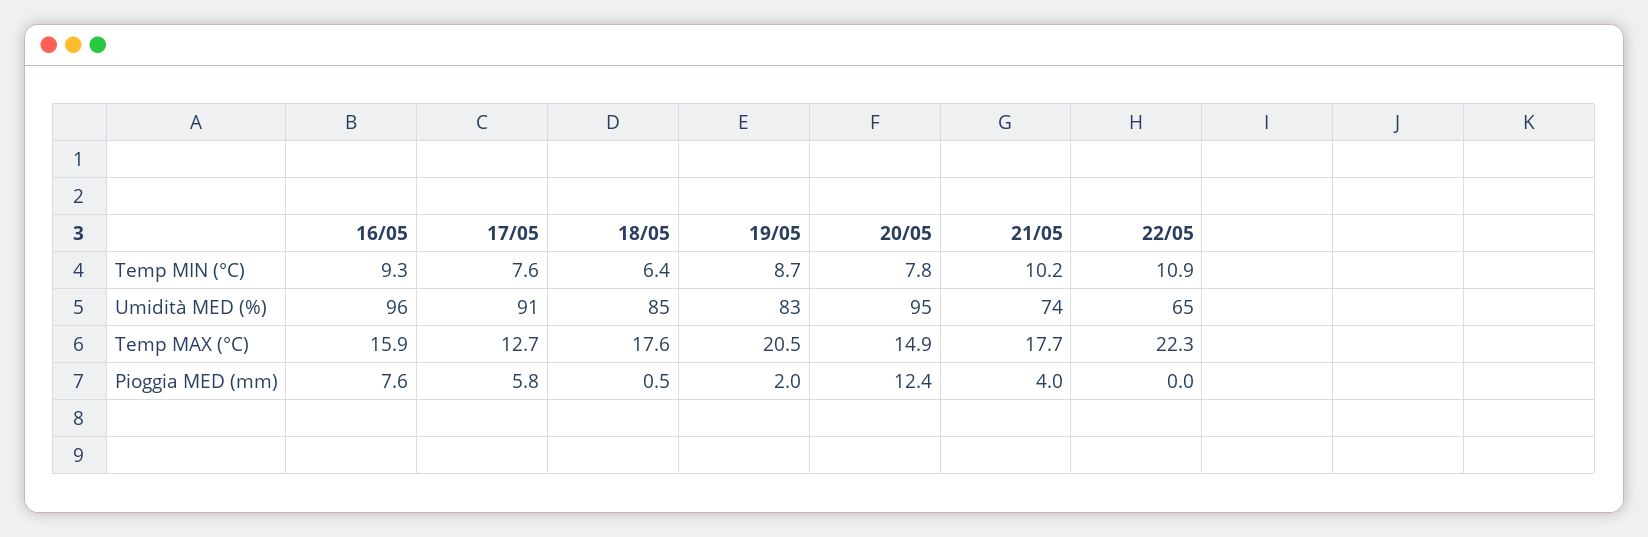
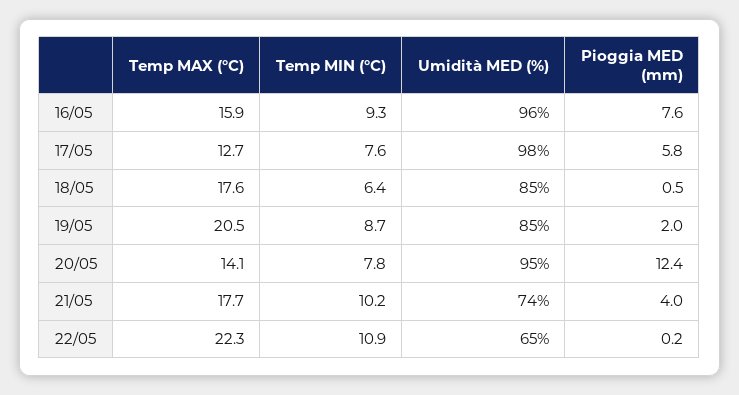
  {
    "16/05": {
      "Temp MIN (°C)": 9.3,
      "Umidità MED (%)": 96,
      "Temp MAX (°C)": 15.9,
      "Pioggia MED (mm)": 7.6
    },
    "17/05": {
      "Temp MIN (°C)": 7.6,
-     "Umidità MED (%)": 91,
+     "Umidità MED (%)": 98,
      "Temp MAX (°C)": 12.7,
      "Pioggia MED (mm)": 5.8
    },
    "18/05": {
      "Temp MIN (°C)": 6.4,
      "Umidità MED (%)": 85,
      "Temp MAX (°C)": 17.6,
      "Pioggia MED (mm)": 0.5
    },
    "19/05": {
      "Temp MIN (°C)": 8.7,
-     "Umidità MED (%)": 83,
+     "Umidità MED (%)": 85,
      "Temp MAX (°C)": 20.5,
      "Pioggia MED (mm)": 2
    },
    "20/05": {
      "Temp MIN (°C)": 7.8,
      "Umidità MED (%)": 95,
-     "Temp MAX (°C)": 14.9,
+     "Temp MAX (°C)": 14.1,
      "Pioggia MED (mm)": 12.4
    },
    "21/05": {
      "Temp MIN (°C)": 10.2,
      "Umidità MED (%)": 74,
      "Temp MAX (°C)": 17.7,
      "Pioggia MED (mm)": 4
    },
    "22/05": {
      "Temp MIN (°C)": 10.9,
      "Umidità MED (%)": 65,
      "Temp MAX (°C)": 22.3,
-     "Pioggia MED (mm)": 0
+     "Pioggia MED (mm)": 0.2
    }
  }

